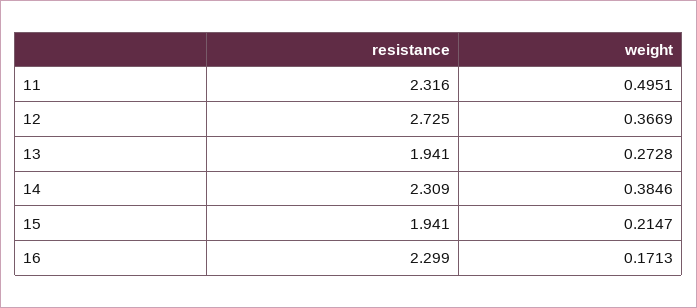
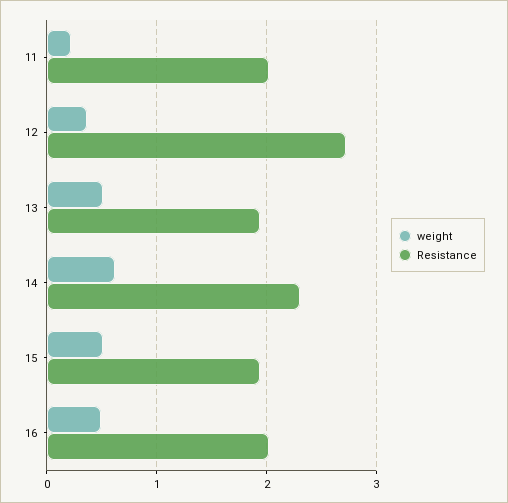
  {
    "resistance": {
-     "11": 2.316,
+     "11": 2,
      "12": 2.725,
      "13": 1.941,
      "14": 2.309,
      "15": 1.941,
-     "16": 2.299
+     "16": 2
    },
    "weight": {
-     "11": 0.4951,
+     "11": 0.2,
      "12": 0.3669,
-     "13": 0.2728,
+     "13": 0.5,
-     "14": 0.3846,
+     "14": 0.6,
-     "15": 0.2147,
+     "15": 0.5,
-     "16": 0.1713
+     "16": 0.5
    }
  }

